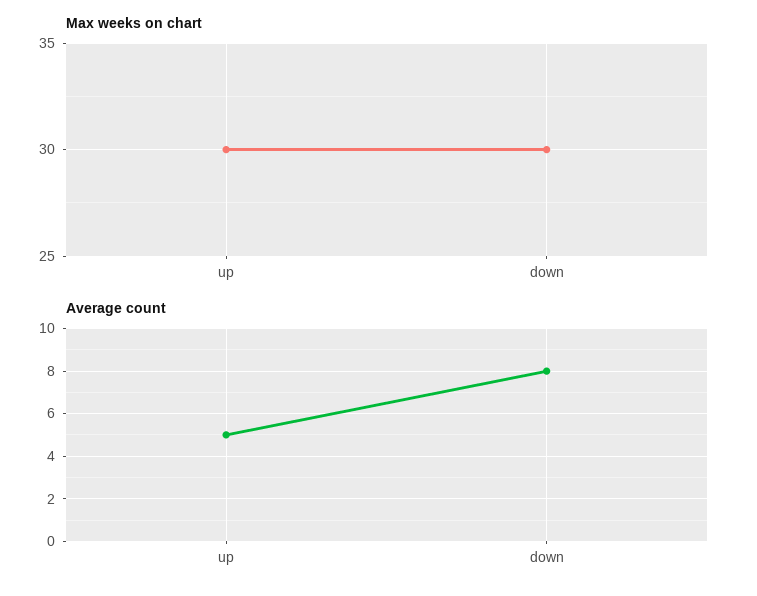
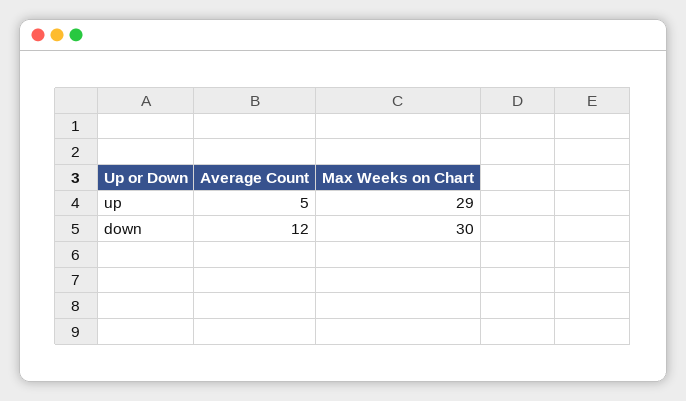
  {
    "Max weeks on chart": {
-     "up": 30,
+     "up": 29,
      "down": 30
    },
    "Average count": {
      "up": 5,
-     "down": 8
+     "down": 12
    }
  }

